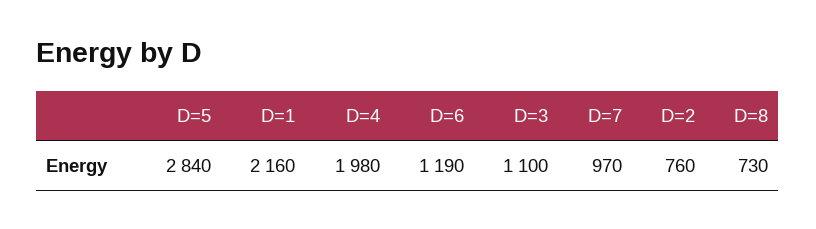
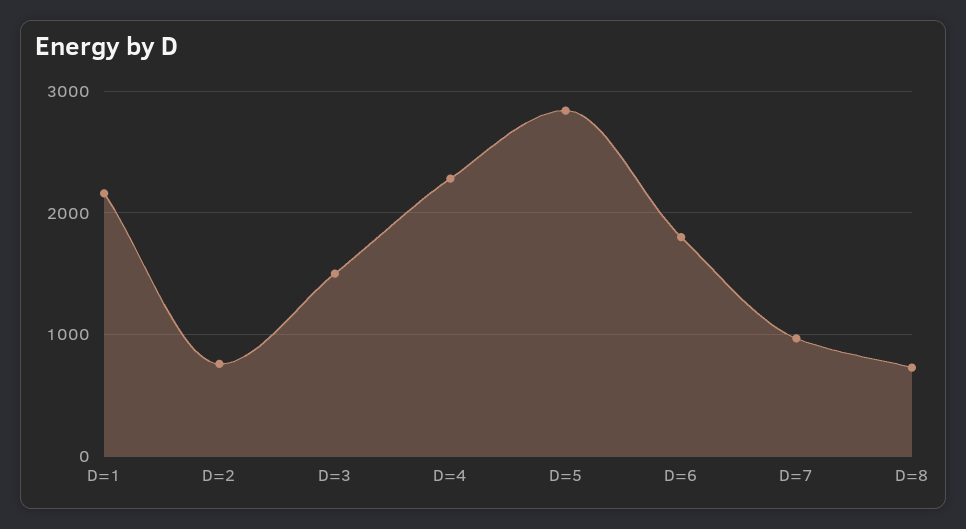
  {
    "D=5": 2840,
    "D=1": 2160,
-   "D=4": 1980,
+   "D=4": 2300,
-   "D=6": 1190,
+   "D=6": 1800,
-   "D=3": 1100,
+   "D=3": 1500,
    "D=7": 970,
    "D=2": 760,
    "D=8": 730
  }

